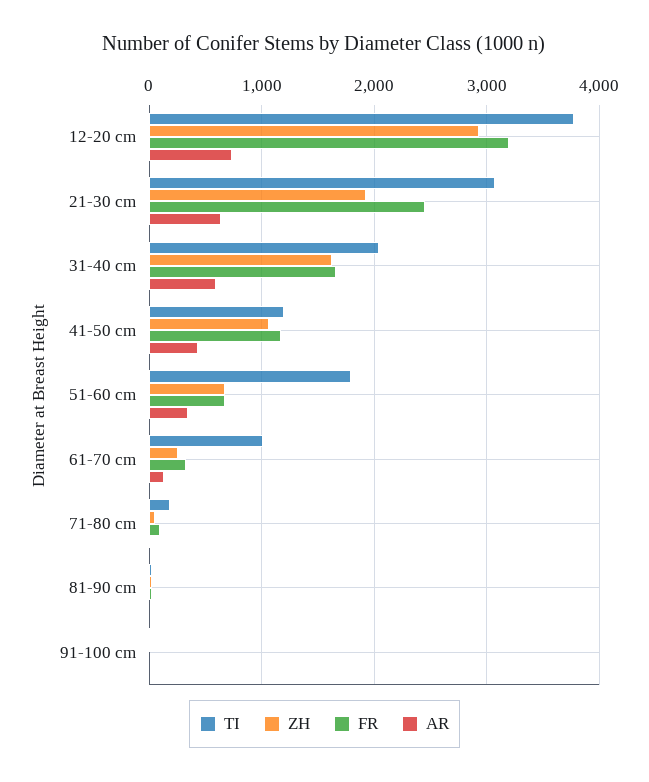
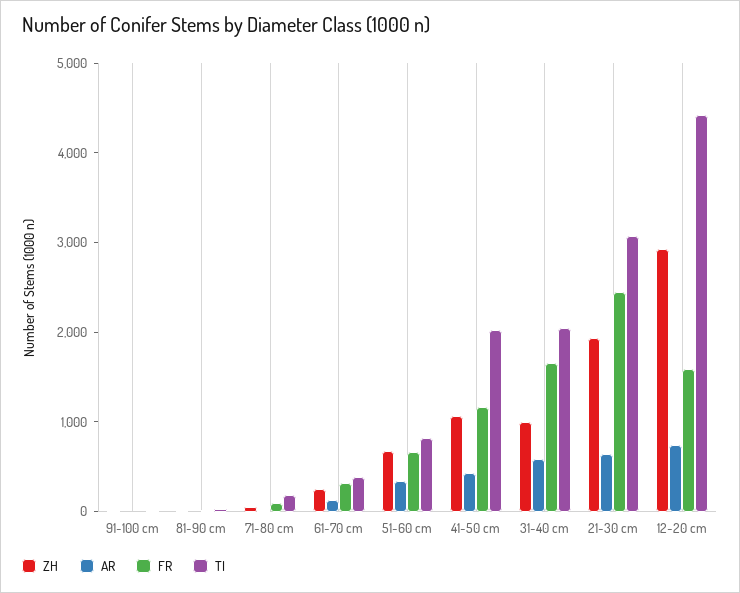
  {
    "TI": {
-     "12-20 cm": 3800,
+     "12-20 cm": 4400,
      "21-30 cm": 3100,
      "31-40 cm": 2000,
-     "41-50 cm": 1200,
+     "41-50 cm": 2000,
-     "51-60 cm": 1800,
+     "51-60 cm": 800,
-     "61-70 cm": 1000,
+     "61-70 cm": 400,
      "71-80 cm": 200,
      "81-90 cm": 0,
      "91-100 cm": 0
    },
    "ZH": {
      "12-20 cm": 2900,
      "21-30 cm": 1900,
-     "31-40 cm": 1600,
+     "31-40 cm": 1000,
      "41-50 cm": 1100,
      "51-60 cm": 700,
      "61-70 cm": 300,
      "71-80 cm": 0,
      "81-90 cm": 0,
      "91-100 cm": 0
    },
    "FR": {
-     "12-20 cm": 3200,
+     "12-20 cm": 1600,
      "21-30 cm": 2400,
      "31-40 cm": 1700,
      "41-50 cm": 1200,
      "51-60 cm": 700,
      "61-70 cm": 300,
      "71-80 cm": 100,
      "81-90 cm": 0,
      "91-100 cm": 0
    },
    "AR": {
      "12-20 cm": 700,
      "21-30 cm": 600,
      "31-40 cm": 600,
      "41-50 cm": 400,
      "51-60 cm": 300,
      "61-70 cm": 100,
      "71-80 cm": 0,
      "81-90 cm": 0,
      "91-100 cm": 0
    }
  }

